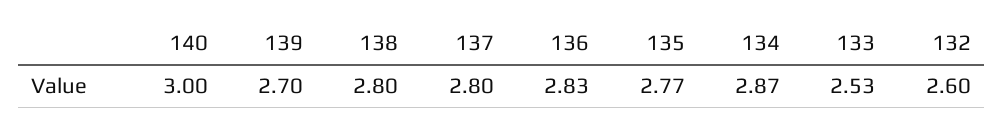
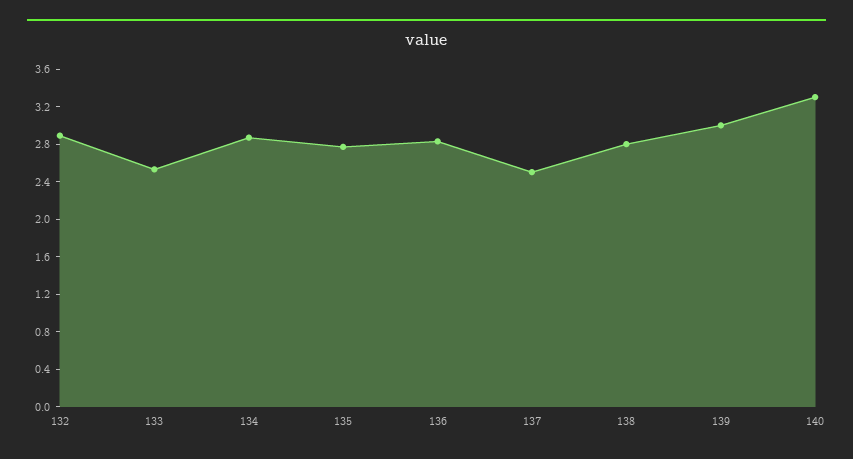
  {
-   "140": 3,
+   "140": 3.3,
-   "139": 2.7,
+   "139": 3,
    "138": 2.8,
-   "137": 2.8,
+   "137": 2.5,
    "136": 2.83,
    "135": 2.77,
    "134": 2.87,
    "133": 2.53,
-   "132": 2.6
+   "132": 2.9
  }

